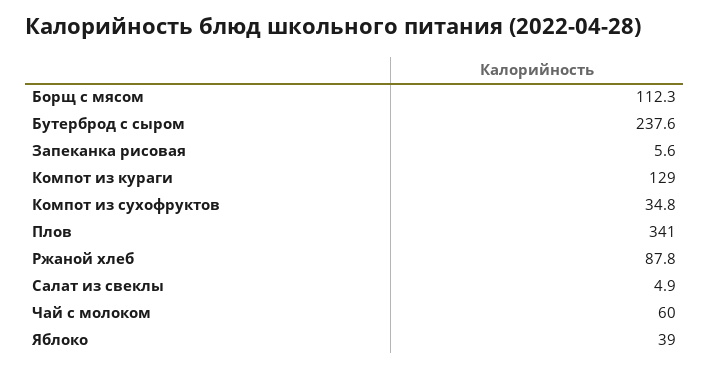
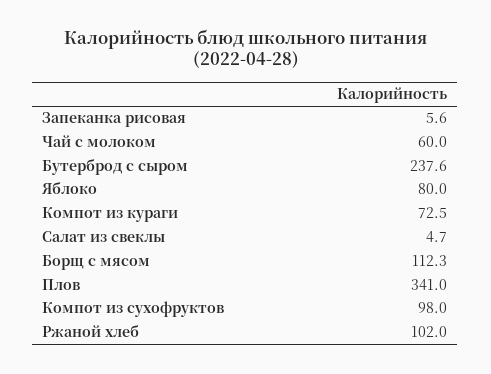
  {
    "Борщ с мясом": 112.3,
    "Бутерброд с сыром": 237.6,
    "Запеканка рисовая": 5.6,
-   "Компот из кураги": 129,
+   "Компот из кураги": 72.5,
-   "Компот из сухофруктов": 34.8,
+   "Компот из сухофруктов": 98,
    "Плов": 341,
-   "Ржаной хлеб": 87.8,
+   "Ржаной хлеб": 102,
-   "Салат из свеклы": 4.9,
+   "Салат из свеклы": 4.7,
    "Чай с молоком": 60,
-   "Яблоко": 39
+   "Яблоко": 80
  }

